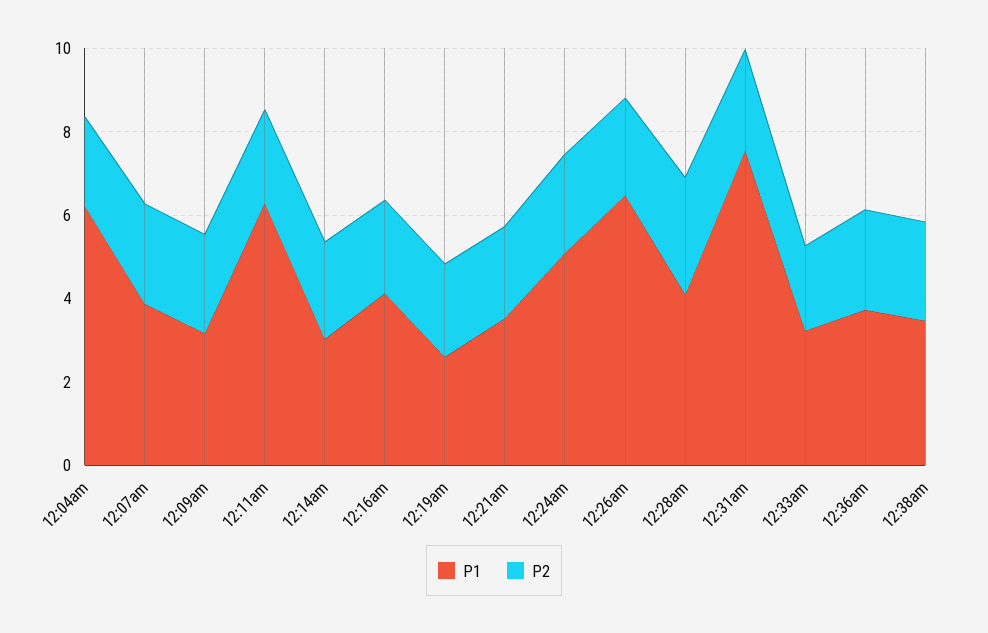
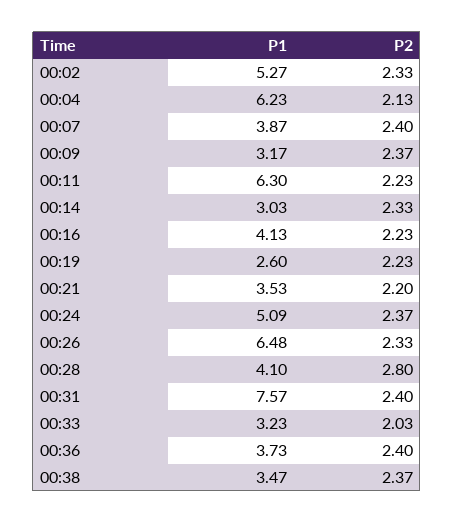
  {
    "P1": {
      "12:04am": 6.23,
      "12:07am": 3.87,
      "12:09am": 3.17,
      "12:11am": 6.3,
      "12:14am": 3.03,
      "12:16am": 4.13,
      "12:19am": 2.6,
      "12:21am": 3.53,
      "12:24am": 5.09,
      "12:26am": 6.48,
      "12:28am": 4.1,
      "12:31am": 7.57,
      "12:33am": 3.23,
      "12:36am": 3.73,
-     "12:38am": 3.47
+     "12:38am": 3.47,
+     "00:02": 5.27
    },
    "P2": {
      "12:04am": 2.13,
      "12:07am": 2.4,
      "12:09am": 2.37,
      "12:11am": 2.23,
      "12:14am": 2.33,
      "12:16am": 2.23,
      "12:19am": 2.23,
      "12:21am": 2.2,
      "12:24am": 2.37,
      "12:26am": 2.33,
      "12:28am": 2.8,
      "12:31am": 2.4,
      "12:33am": 2.03,
      "12:36am": 2.4,
-     "12:38am": 2.37
+     "12:38am": 2.37,
+     "00:02": 2.33
    }
  }

